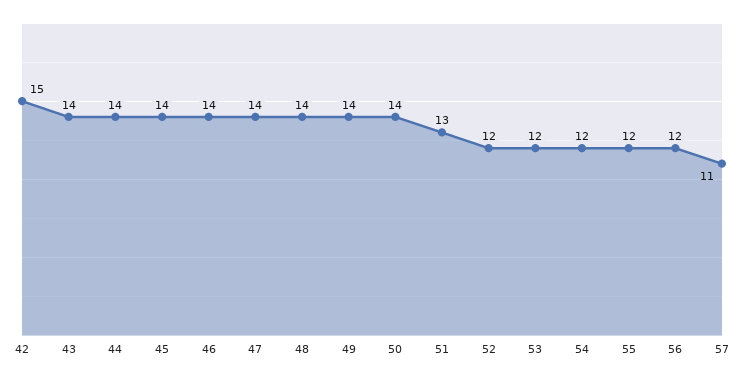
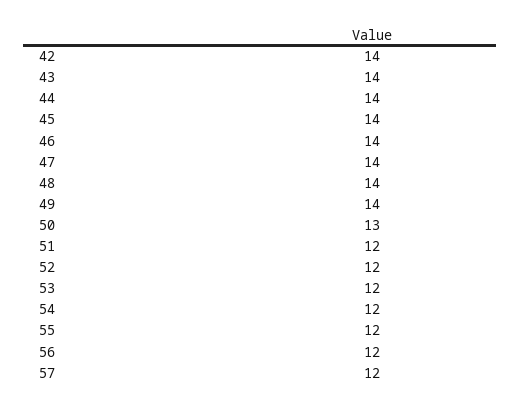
  {
-   "42": 15,
+   "42": 14,
    "43": 14,
    "44": 14,
    "45": 14,
    "46": 14,
    "47": 14,
    "48": 14,
    "49": 14,
-   "50": 14,
+   "50": 13,
-   "51": 13,
+   "51": 12,
    "52": 12,
    "53": 12,
    "54": 12,
    "55": 12,
    "56": 12,
-   "57": 11
+   "57": 12
  }

